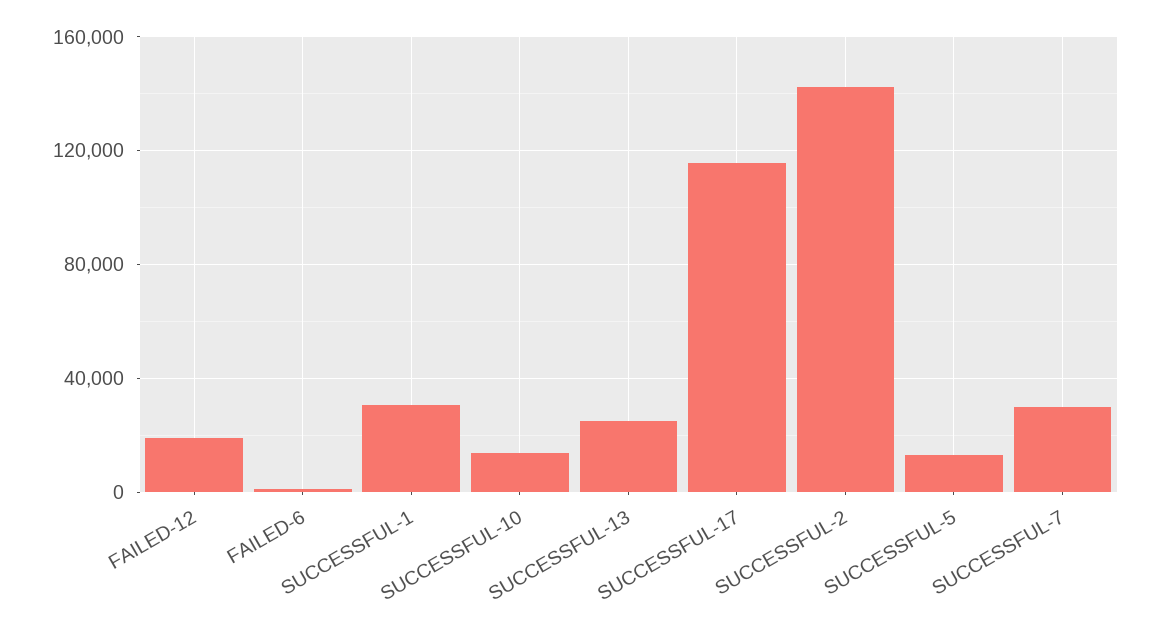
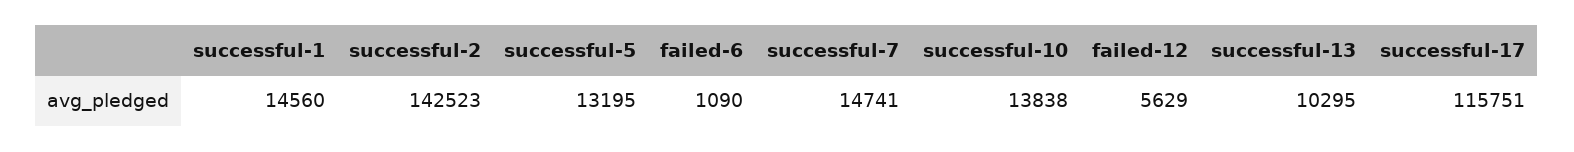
  {
-   "FAILED-12": 20000,
+   "FAILED-12": 5629,
    "FAILED-6": 1090,
-   "SUCCESSFUL-1": 30000,
+   "SUCCESSFUL-1": 14560,
    "SUCCESSFUL-10": 13838,
-   "SUCCESSFUL-13": 25000,
+   "SUCCESSFUL-13": 10295,
    "SUCCESSFUL-17": 115751,
    "SUCCESSFUL-2": 142523,
    "SUCCESSFUL-5": 13195,
-   "SUCCESSFUL-7": 30000
+   "SUCCESSFUL-7": 14741
  }

